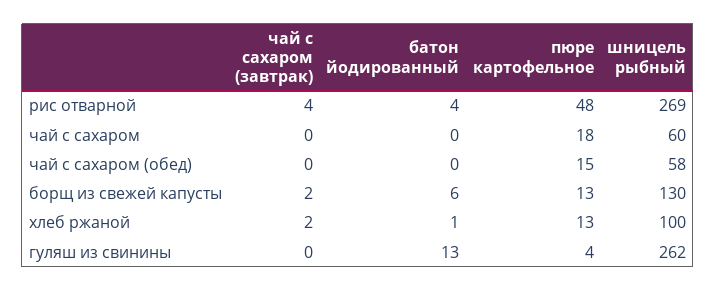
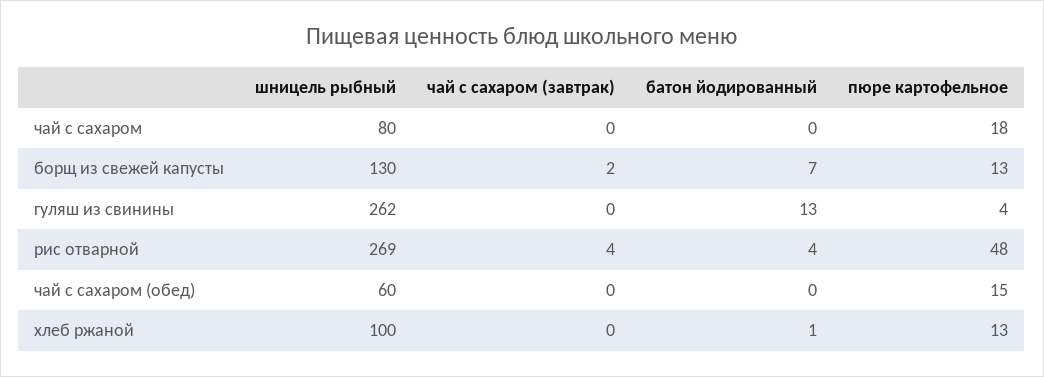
  {
    "чай с сахаром (завтрак)": {
      "рис отварной": 4,
      "чай с сахаром": 0,
      "чай с сахаром (обед)": 0,
      "борщ из свежей капусты": 2,
-     "хлеб ржаной": 2,
+     "хлеб ржаной": 0,
      "гуляш из свинины": 0
    },
    "батон йодированный": {
      "рис отварной": 4,
      "чай с сахаром": 0,
      "чай с сахаром (обед)": 0,
-     "борщ из свежей капусты": 6,
+     "борщ из свежей капусты": 7,
      "хлеб ржаной": 1,
      "гуляш из свинины": 13
    },
    "пюре картофельное": {
      "рис отварной": 48,
      "чай с сахаром": 18,
      "чай с сахаром (обед)": 15,
      "борщ из свежей капусты": 13,
      "хлеб ржаной": 13,
      "гуляш из свинины": 4
    },
    "шницель рыбный": {
      "рис отварной": 269,
-     "чай с сахаром": 60,
+     "чай с сахаром": 80,
-     "чай с сахаром (обед)": 58,
+     "чай с сахаром (обед)": 60,
      "борщ из свежей капусты": 130,
      "хлеб ржаной": 100,
      "гуляш из свинины": 262
    }
  }

